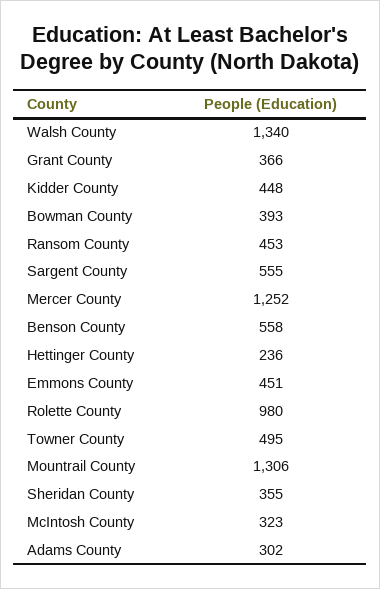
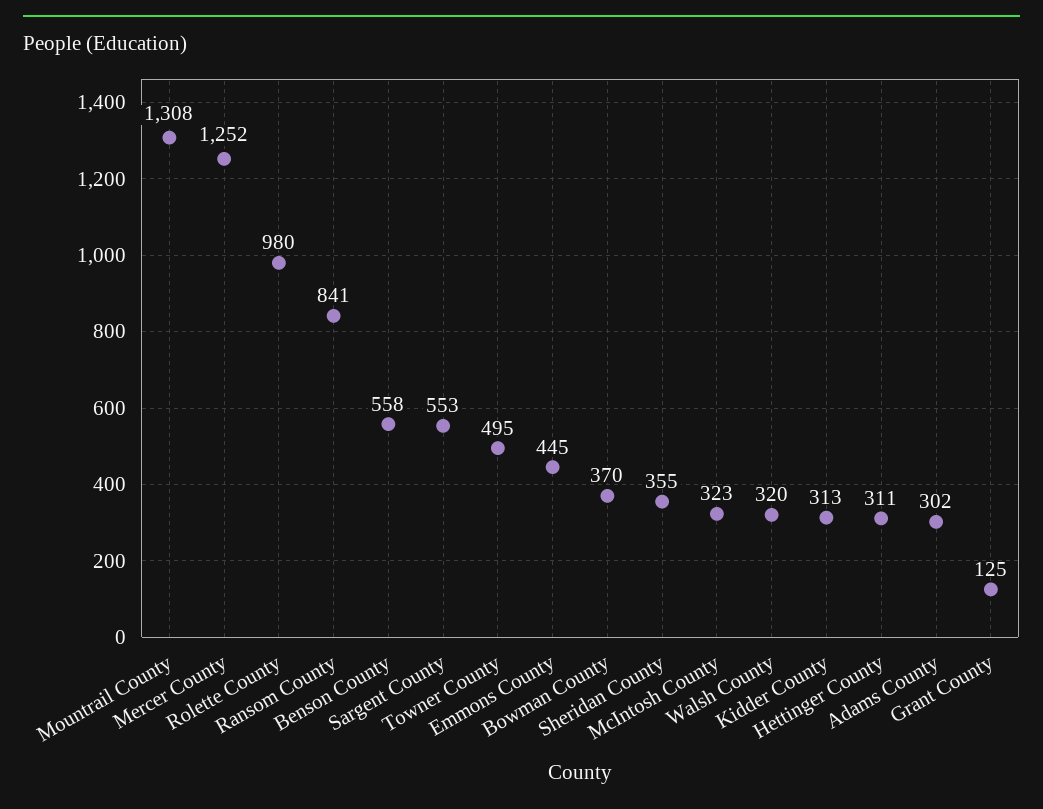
  {
-   "Walsh County": 1340,
+   "Walsh County": 320,
-   "Grant County": 366,
+   "Grant County": 125,
-   "Kidder County": 448,
+   "Kidder County": 313,
-   "Bowman County": 393,
+   "Bowman County": 370,
-   "Ransom County": 453,
+   "Ransom County": 841,
-   "Sargent County": 555,
+   "Sargent County": 553,
    "Mercer County": 1252,
    "Benson County": 558,
-   "Hettinger County": 236,
+   "Hettinger County": 311,
-   "Emmons County": 451,
+   "Emmons County": 445,
    "Rolette County": 980,
    "Towner County": 495,
-   "Mountrail County": 1306,
+   "Mountrail County": 1308,
    "Sheridan County": 355,
    "McIntosh County": 323,
    "Adams County": 302
  }

